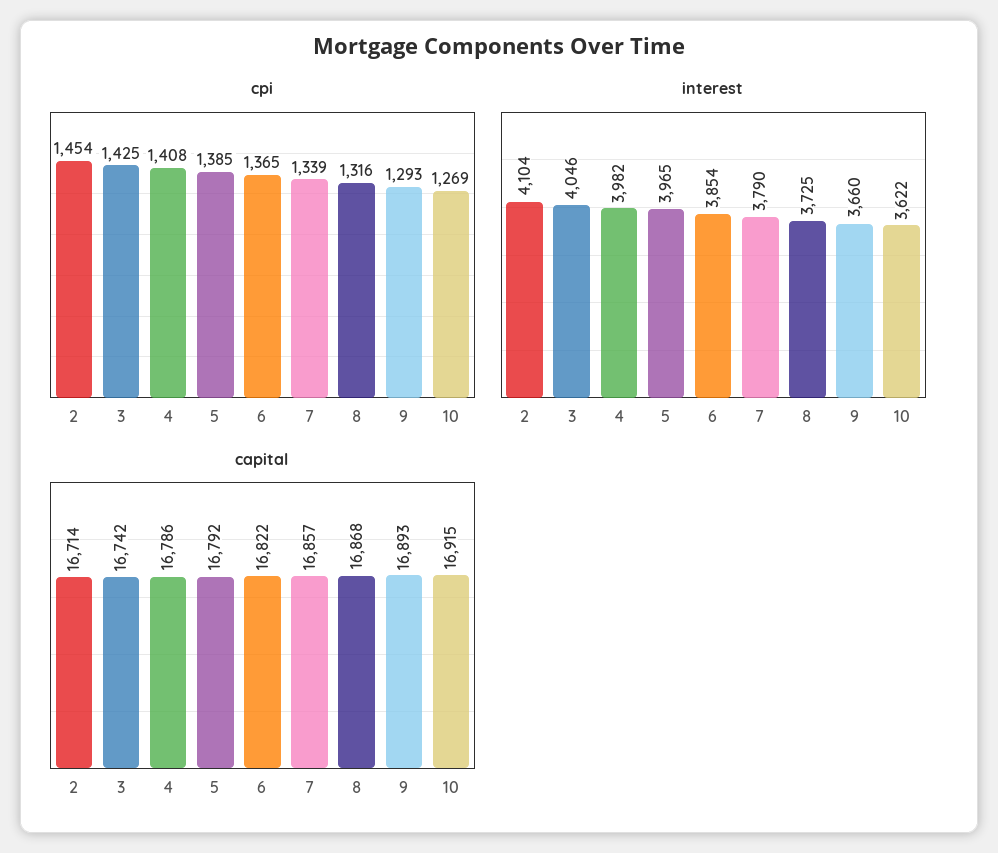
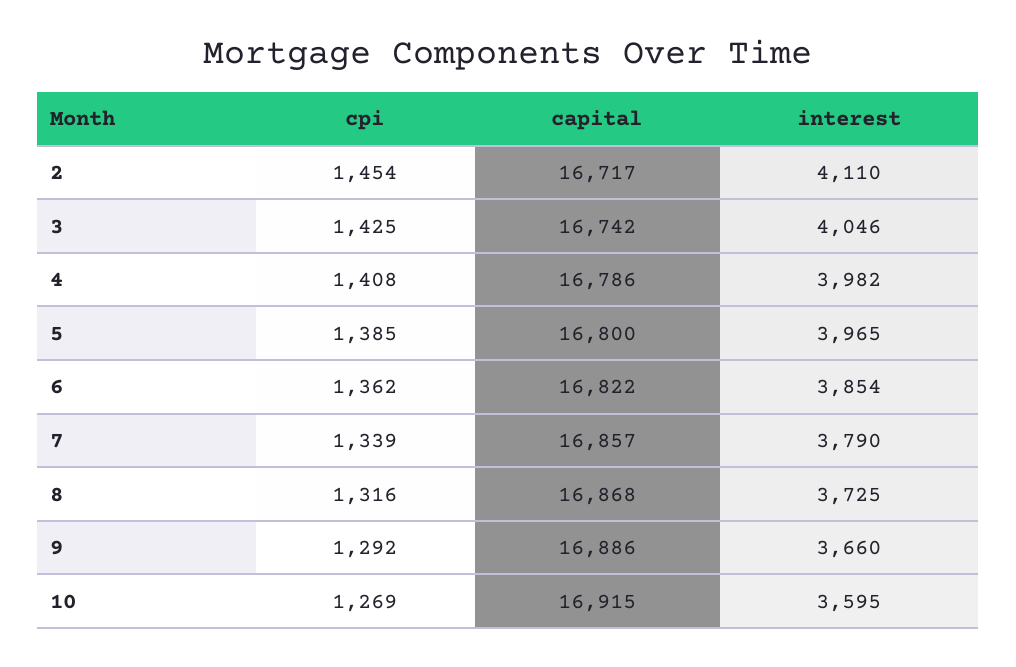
  {
    "cpi": {
      "2": 1454,
      "3": 1425,
      "4": 1408,
      "5": 1385,
-     "6": 1365,
+     "6": 1362,
      "7": 1339,
      "8": 1316,
-     "9": 1293,
+     "9": 1292,
      "10": 1269
    },
    "interest": {
-     "2": 4104,
+     "2": 4110,
      "3": 4046,
      "4": 3982,
      "5": 3965,
      "6": 3854,
      "7": 3790,
      "8": 3725,
      "9": 3660,
-     "10": 3622
+     "10": 3595
    },
    "capital": {
-     "2": 16714,
+     "2": 16717,
      "3": 16742,
      "4": 16786,
-     "5": 16792,
+     "5": 16800,
      "6": 16822,
      "7": 16857,
      "8": 16868,
-     "9": 16893,
+     "9": 16886,
      "10": 16915
    }
  }

